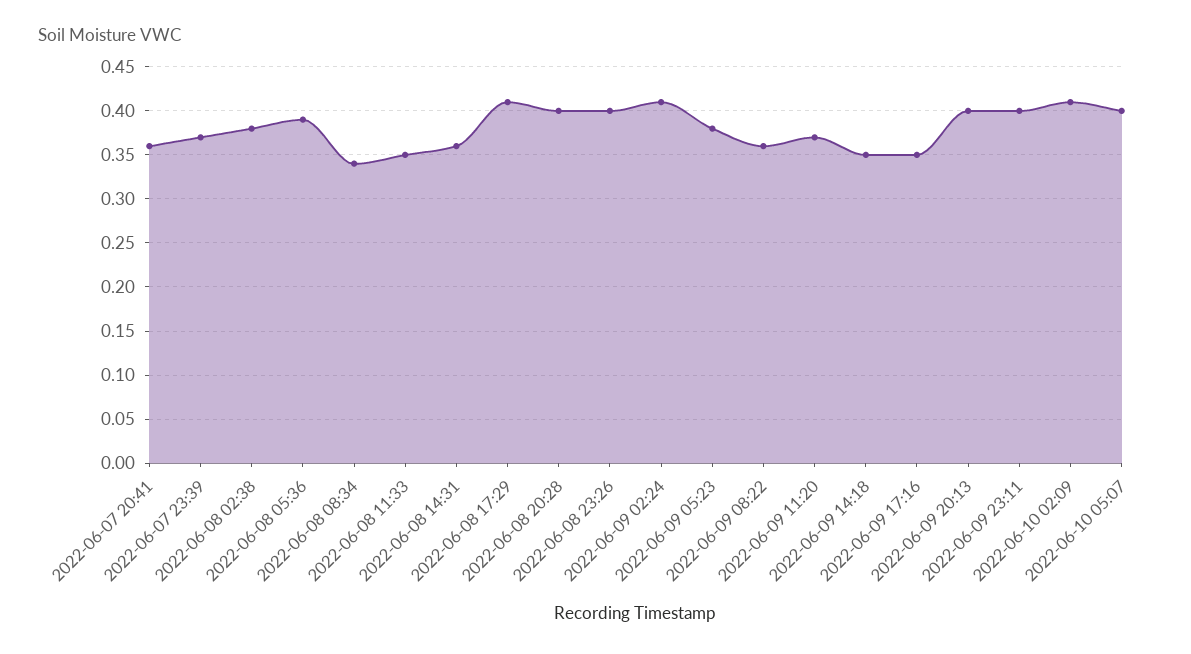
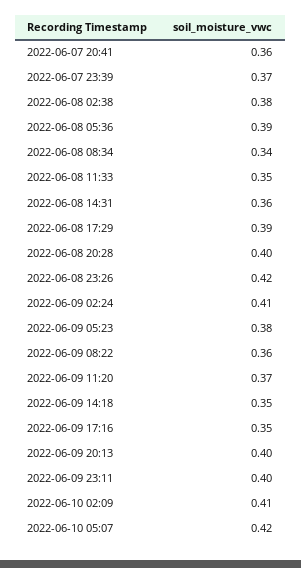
  {
    "2022-06-07 20:41": 0.36,
    "2022-06-07 23:39": 0.37,
    "2022-06-08 02:38": 0.38,
    "2022-06-08 05:36": 0.39,
    "2022-06-08 08:34": 0.34,
    "2022-06-08 11:33": 0.35,
    "2022-06-08 14:31": 0.36,
-   "2022-06-08 17:29": 0.41,
+   "2022-06-08 17:29": 0.39,
    "2022-06-08 20:28": 0.4,
-   "2022-06-08 23:26": 0.4,
+   "2022-06-08 23:26": 0.42,
    "2022-06-09 02:24": 0.41,
    "2022-06-09 05:23": 0.38,
    "2022-06-09 08:22": 0.36,
    "2022-06-09 11:20": 0.37,
    "2022-06-09 14:18": 0.35,
    "2022-06-09 17:16": 0.35,
    "2022-06-09 20:13": 0.4,
    "2022-06-09 23:11": 0.4,
    "2022-06-10 02:09": 0.41,
-   "2022-06-10 05:07": 0.4
+   "2022-06-10 05:07": 0.42
  }

